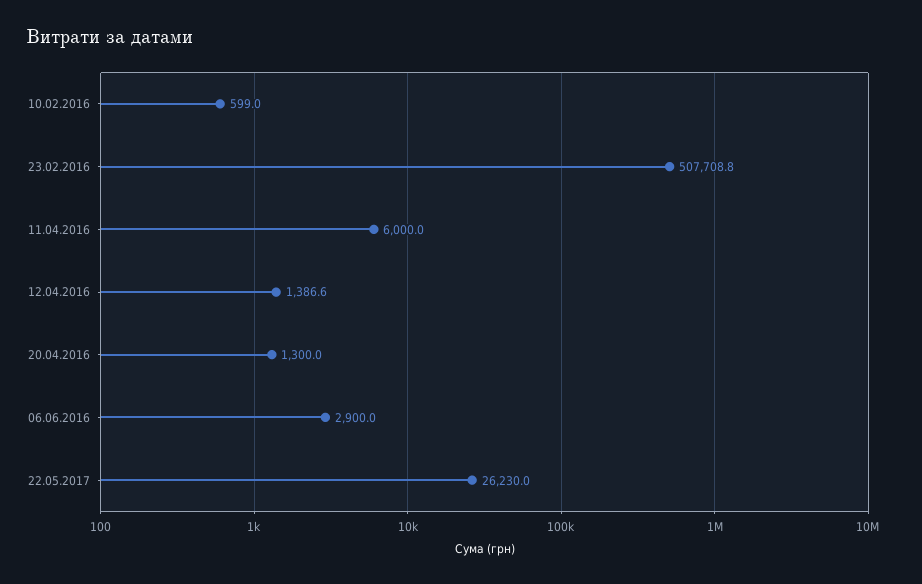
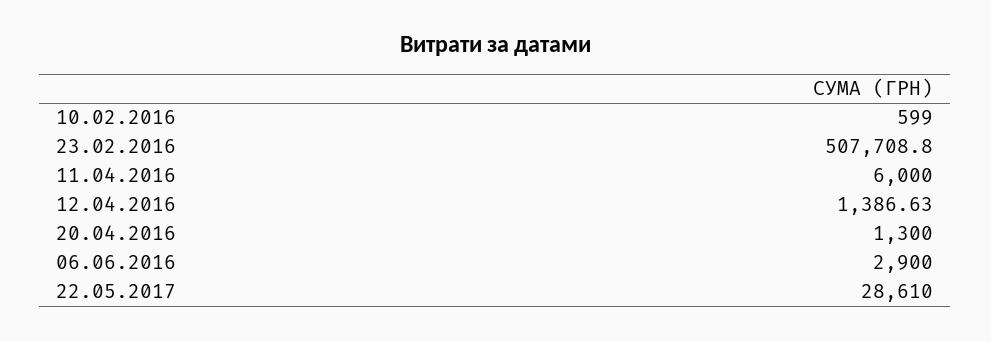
  {
    "10.02.2016": 599,
    "23.02.2016": 507708.8,
    "11.04.2016": 6000,
    "12.04.2016": 1386.63,
    "20.04.2016": 1300,
    "06.06.2016": 2900,
-   "22.05.2017": 26230
+   "22.05.2017": 28610
  }

